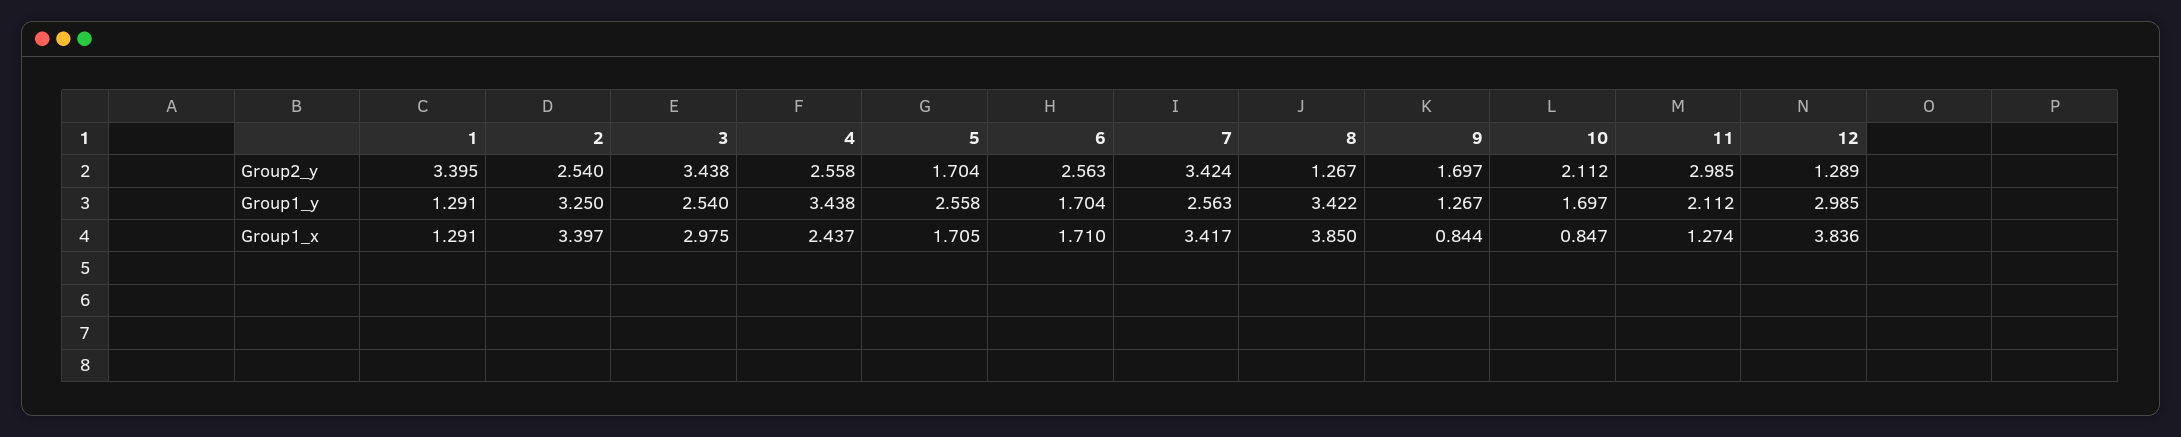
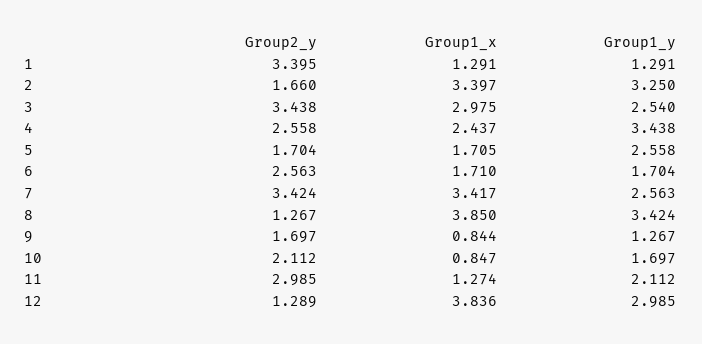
  {
    "1": {
      "Group2_y": 3.395,
      "Group1_y": 1.291,
      "Group1_x": 1.291
    },
    "2": {
-     "Group2_y": 2.54,
+     "Group2_y": 1.66,
      "Group1_y": 3.25,
      "Group1_x": 3.397
    },
    "3": {
      "Group2_y": 3.438,
      "Group1_y": 2.54,
      "Group1_x": 2.975
    },
    "4": {
      "Group2_y": 2.558,
      "Group1_y": 3.438,
      "Group1_x": 2.437
    },
    "5": {
      "Group2_y": 1.704,
      "Group1_y": 2.558,
      "Group1_x": 1.705
    },
    "6": {
      "Group2_y": 2.563,
      "Group1_y": 1.704,
      "Group1_x": 1.71
    },
    "7": {
      "Group2_y": 3.424,
      "Group1_y": 2.563,
      "Group1_x": 3.417
    },
    "8": {
      "Group2_y": 1.267,
-     "Group1_y": 3.422,
+     "Group1_y": 3.424,
      "Group1_x": 3.85
    },
    "9": {
      "Group2_y": 1.697,
      "Group1_y": 1.267,
      "Group1_x": 0.844
    },
    "10": {
      "Group2_y": 2.112,
      "Group1_y": 1.697,
      "Group1_x": 0.847
    },
    "11": {
      "Group2_y": 2.985,
      "Group1_y": 2.112,
      "Group1_x": 1.274
    },
    "12": {
      "Group2_y": 1.289,
      "Group1_y": 2.985,
      "Group1_x": 3.836
    }
  }

